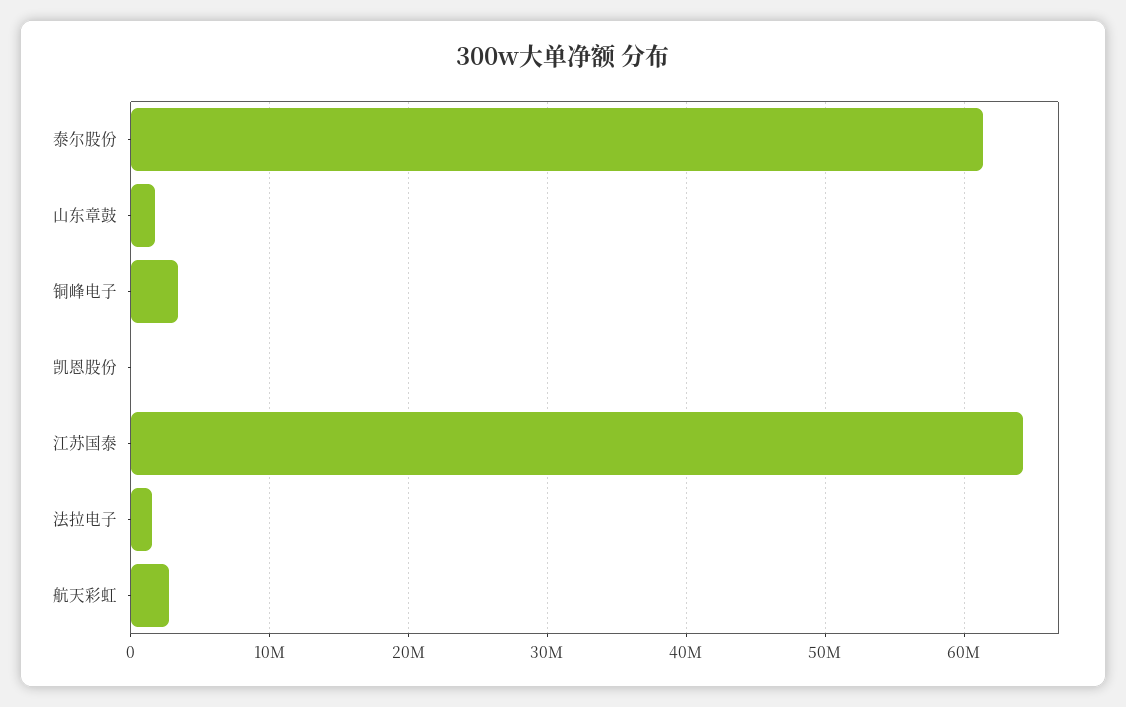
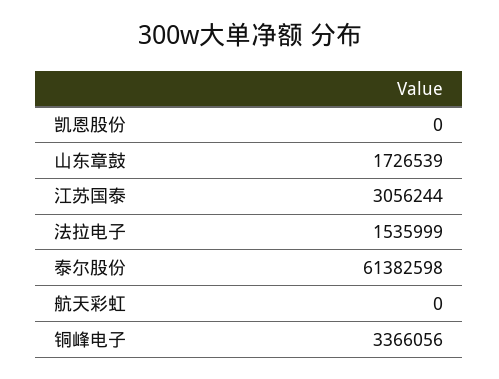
  {
    "泰尔股份": 61382598,
    "山东章鼓": 1726539,
    "铜峰电子": 3366056,
    "凯恩股份": 0,
-   "江苏国泰": 64000000,
+   "江苏国泰": 3056244,
    "法拉电子": 1535999,
-   "航天彩虹": 3000000
+   "航天彩虹": 0
  }

